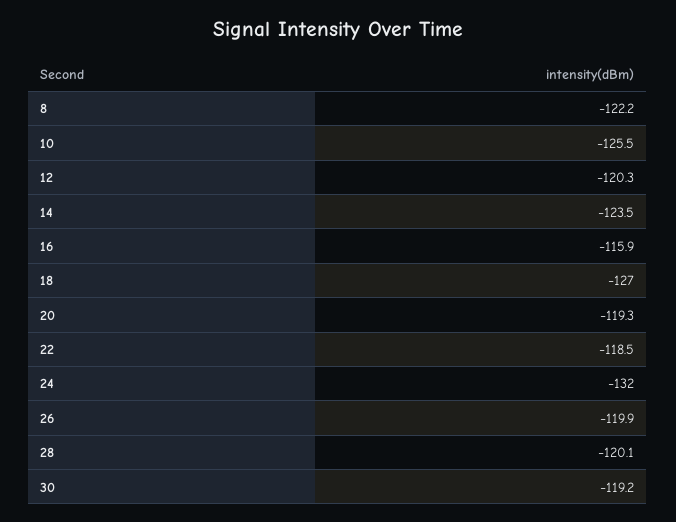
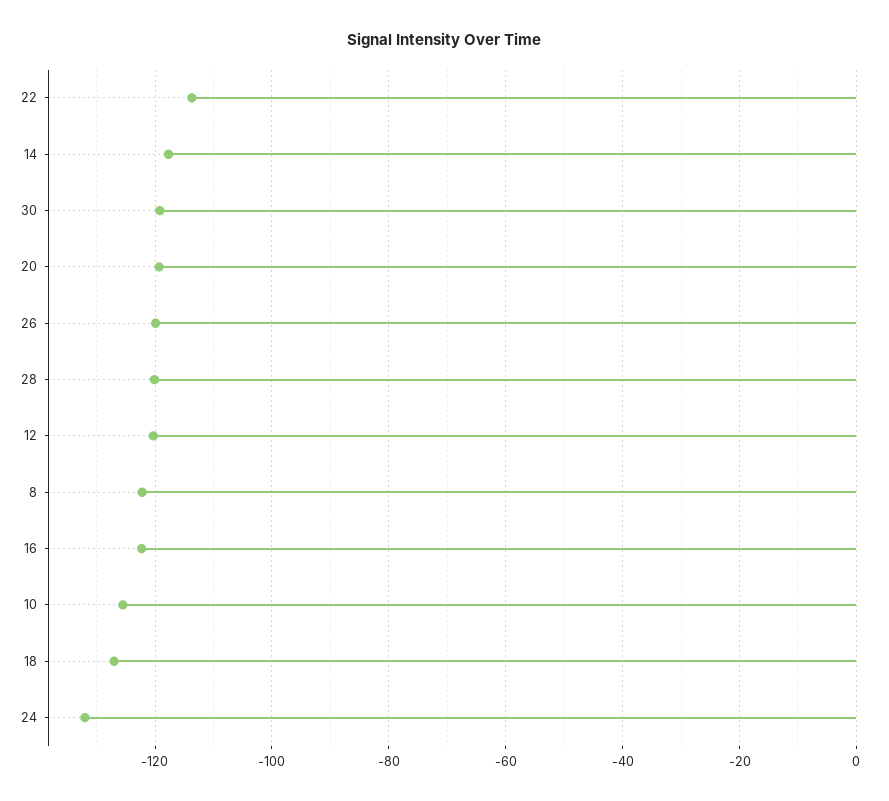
  {
    "8": -122.2,
    "10": -125.5,
    "12": -120.3,
-   "14": -123.5,
+   "14": -118,
-   "16": -115.9,
+   "16": -122,
    "18": -127,
    "20": -119.3,
-   "22": -118.5,
+   "22": -114,
    "24": -132,
    "26": -119.9,
    "28": -120.1,
    "30": -119.2
  }

